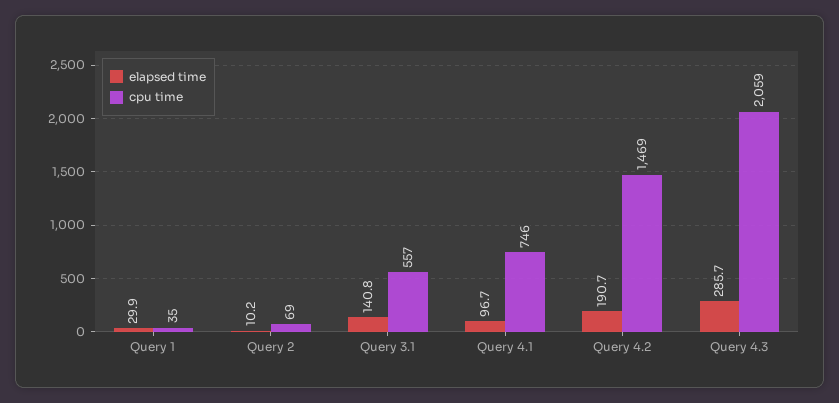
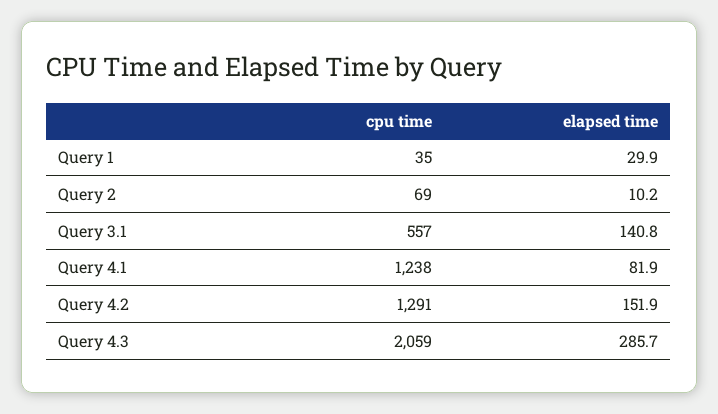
  {
    "elapsed time": {
      "Query 1": 29.9,
      "Query 2": 10.2,
      "Query 3.1": 140.8,
-     "Query 4.1": 96.7,
+     "Query 4.1": 81.9,
-     "Query 4.2": 190.7,
+     "Query 4.2": 151.9,
      "Query 4.3": 285.7
    },
    "cpu time": {
      "Query 1": 35,
      "Query 2": 69,
      "Query 3.1": 557,
-     "Query 4.1": 746,
+     "Query 4.1": 1238,
-     "Query 4.2": 1469,
+     "Query 4.2": 1291,
      "Query 4.3": 2059
    }
  }

